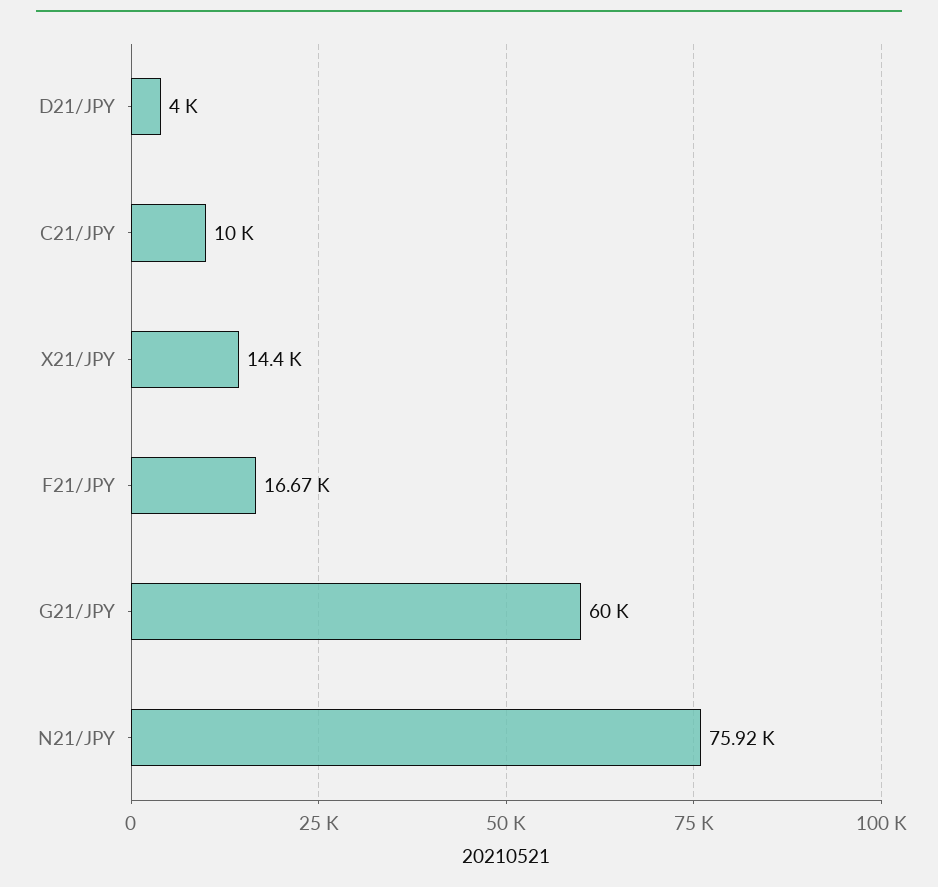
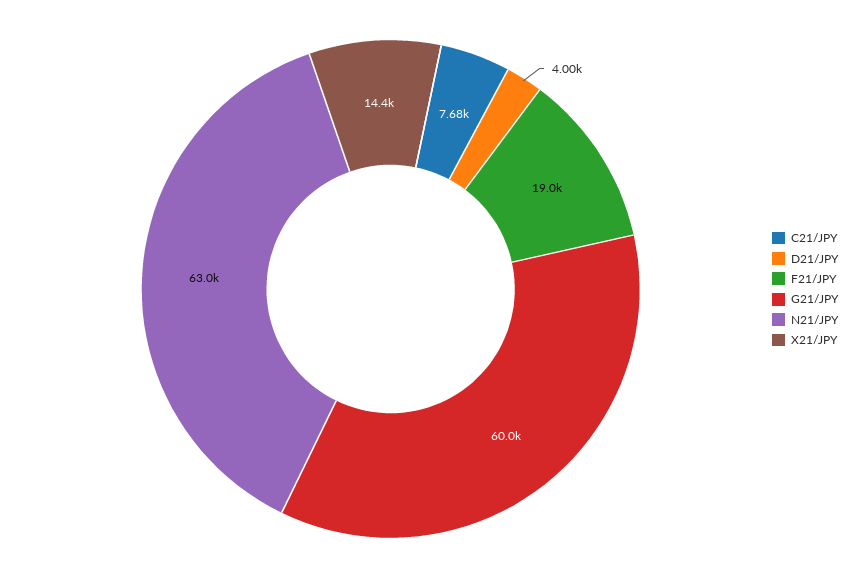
  {
    "D21/JPY": 4000,
-   "C21/JPY": 10000,
+   "C21/JPY": 7680,
    "X21/JPY": 14400,
-   "F21/JPY": 16670,
+   "F21/JPY": 19000,
    "G21/JPY": 60000,
-   "N21/JPY": 75920
+   "N21/JPY": 63000
  }

